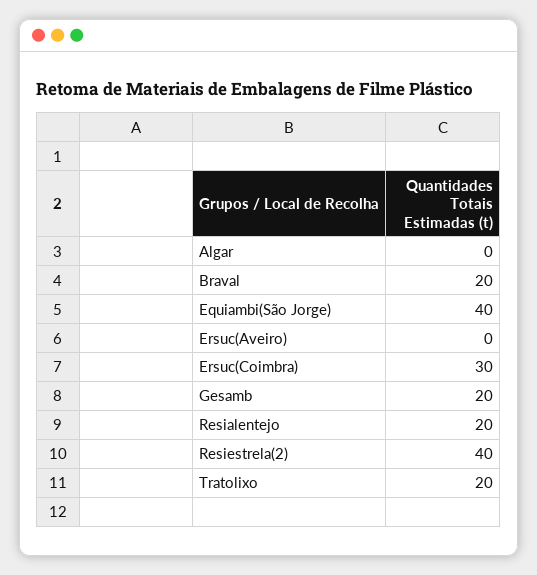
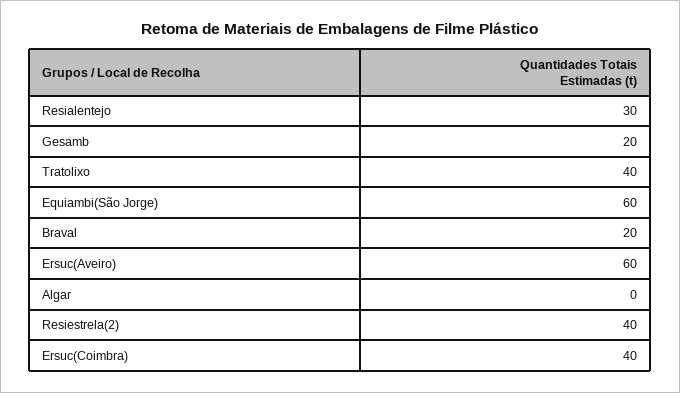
  {
    "Algar": 0,
    "Braval": 20,
-   "Equiambi(São Jorge)": 40,
+   "Equiambi(São Jorge)": 60,
-   "Ersuc(Aveiro)": 0,
+   "Ersuc(Aveiro)": 60,
-   "Ersuc(Coimbra)": 30,
+   "Ersuc(Coimbra)": 40,
    "Gesamb": 20,
-   "Resialentejo": 20,
+   "Resialentejo": 30,
    "Resiestrela(2)": 40,
-   "Tratolixo": 20
+   "Tratolixo": 40
  }

